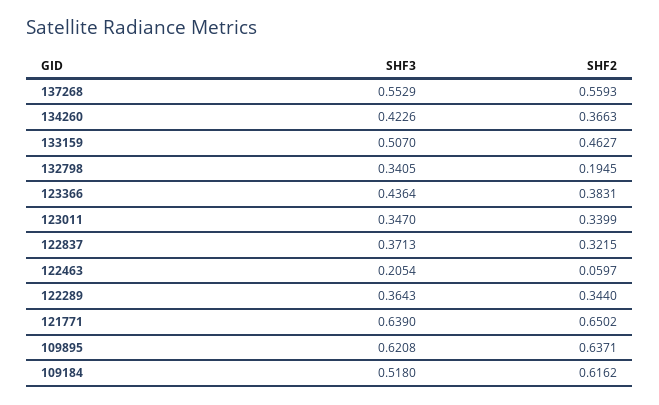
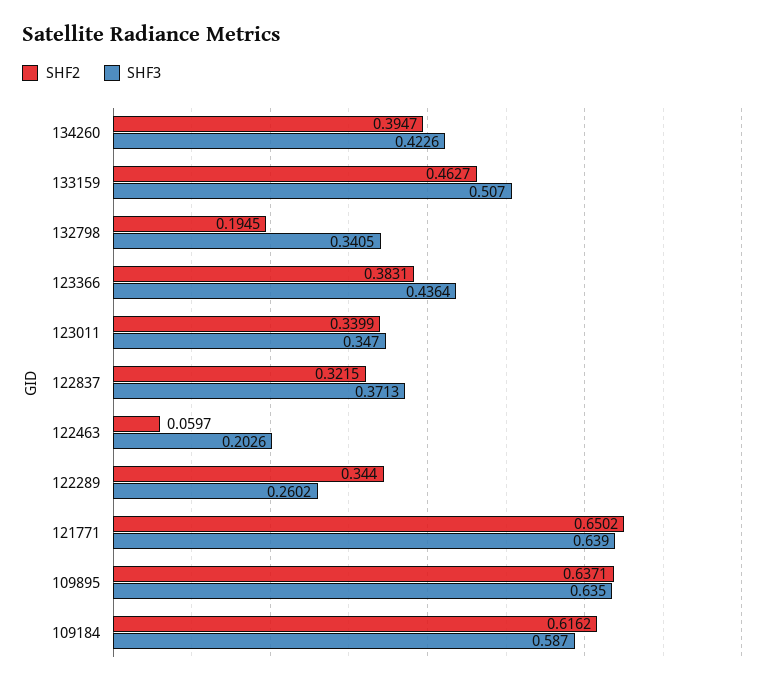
  {
    "SHF3": {
-     "137268": 0.5529,
      "134260": 0.4226,
      "133159": 0.507,
      "132798": 0.3405,
      "123366": 0.4364,
      "123011": 0.347,
      "122837": 0.3713,
-     "122463": 0.2054,
+     "122463": 0.2026,
-     "122289": 0.3643,
+     "122289": 0.2602,
      "121771": 0.639,
-     "109895": 0.6208,
+     "109895": 0.635,
-     "109184": 0.518
+     "109184": 0.587
    },
    "SHF2": {
-     "137268": 0.5593,
-     "134260": 0.3663,
+     "134260": 0.3947,
      "133159": 0.4627,
      "132798": 0.1945,
      "123366": 0.3831,
      "123011": 0.3399,
      "122837": 0.3215,
      "122463": 0.0597,
      "122289": 0.344,
      "121771": 0.6502,
      "109895": 0.6371,
      "109184": 0.6162
    }
  }

